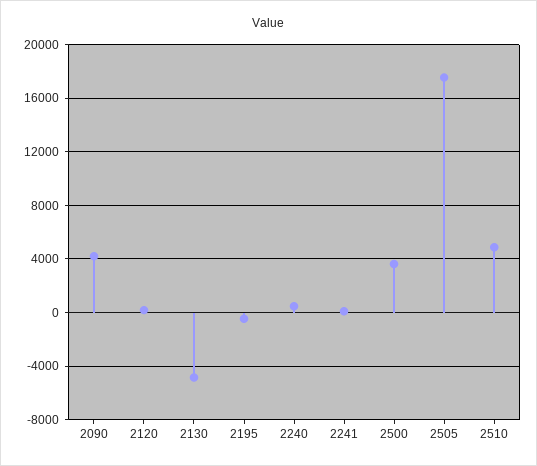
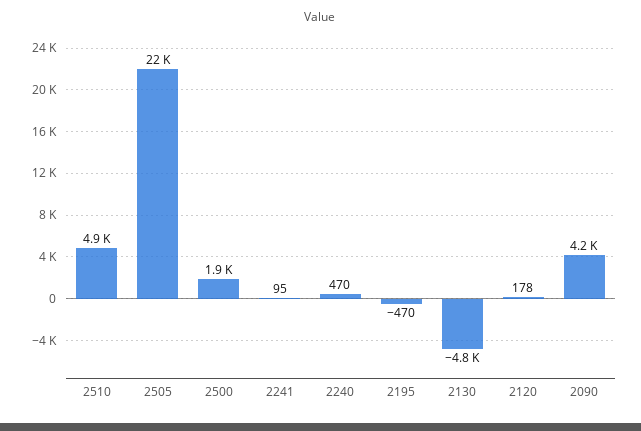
  {
    "2090": 4200,
    "2120": 178,
    "2130": -4800,
    "2195": -470,
    "2240": 470,
    "2241": 95,
-   "2500": 3500,
+   "2500": 1900,
-   "2505": 17500,
+   "2505": 22000,
    "2510": 4900
  }

